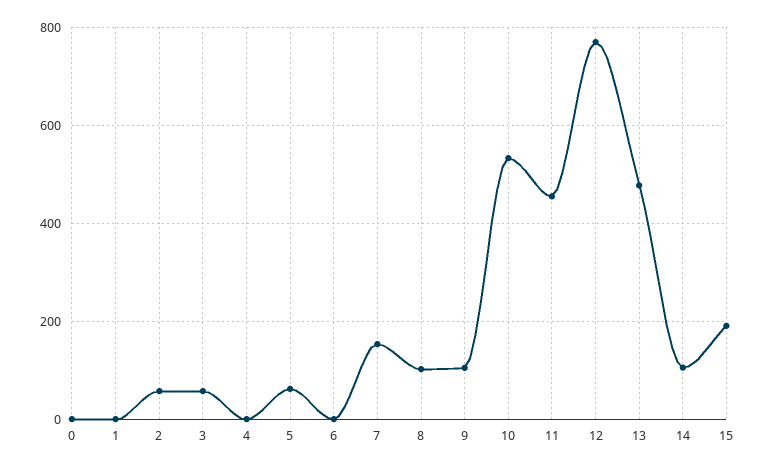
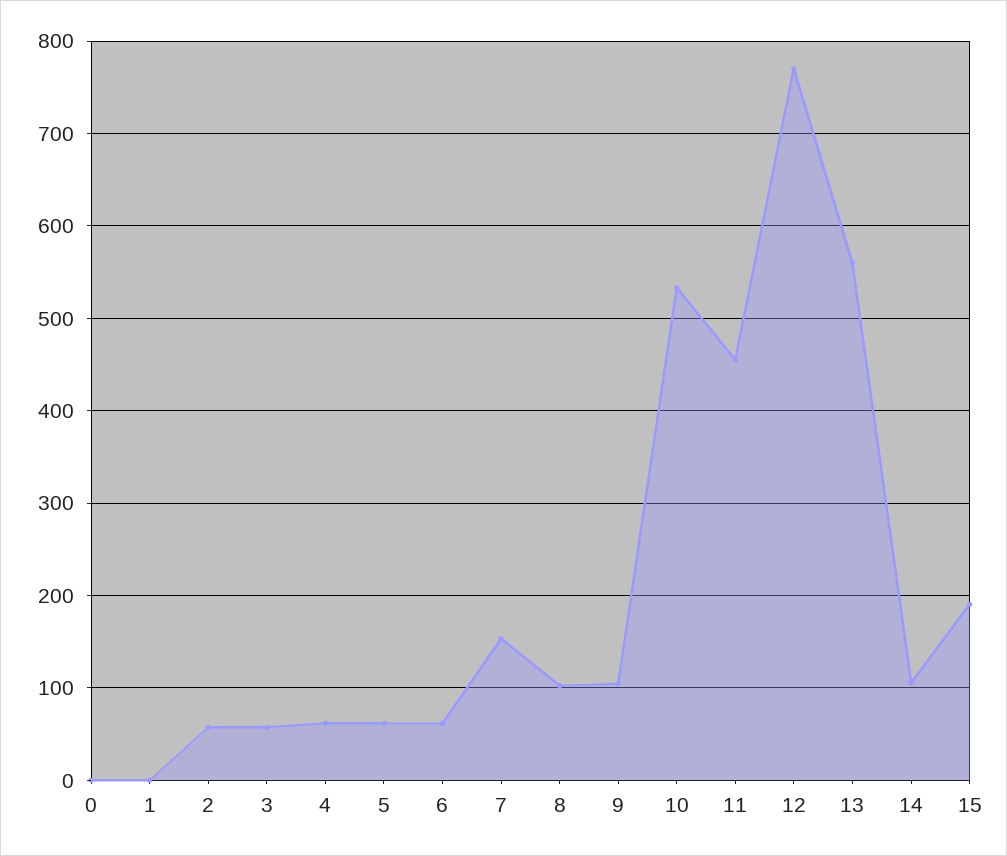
  {
    "0": 0,
    "1": 0,
    "2": 60,
    "3": 60,
-   "4": 0,
+   "4": 60,
    "5": 60,
-   "6": 0,
+   "6": 60,
    "7": 150,
    "8": 100,
    "9": 100,
    "10": 530,
    "11": 460,
    "12": 770,
-   "13": 480,
+   "13": 560,
    "14": 110,
    "15": 190
  }

